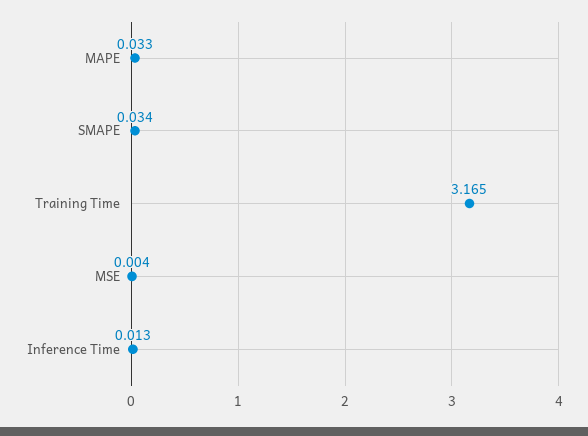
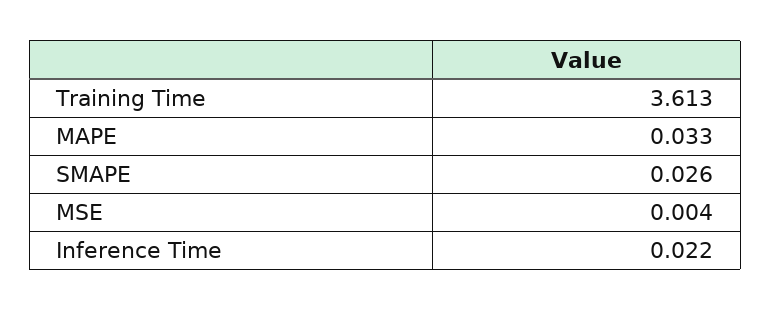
  {
    "MAPE": 0.033,
-   "SMAPE": 0.034,
+   "SMAPE": 0.026,
-   "Training Time": 3.165,
+   "Training Time": 3.613,
    "MSE": 0.004,
-   "Inference Time": 0.013
+   "Inference Time": 0.022
  }

